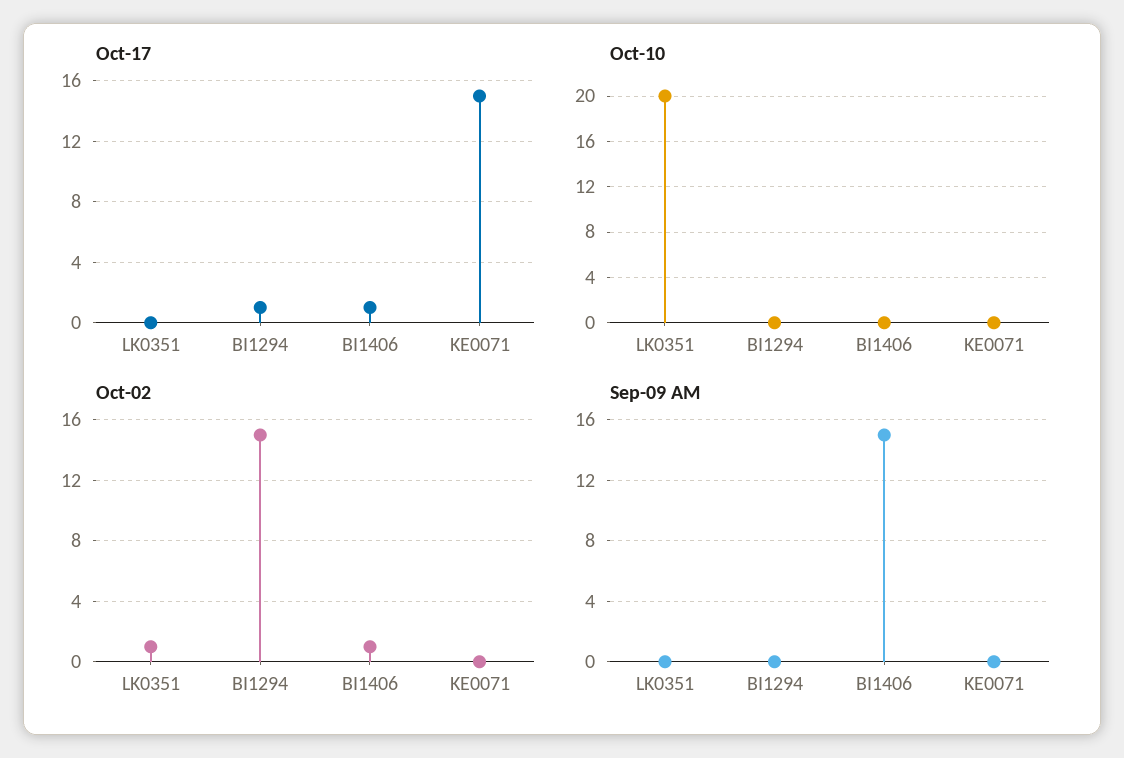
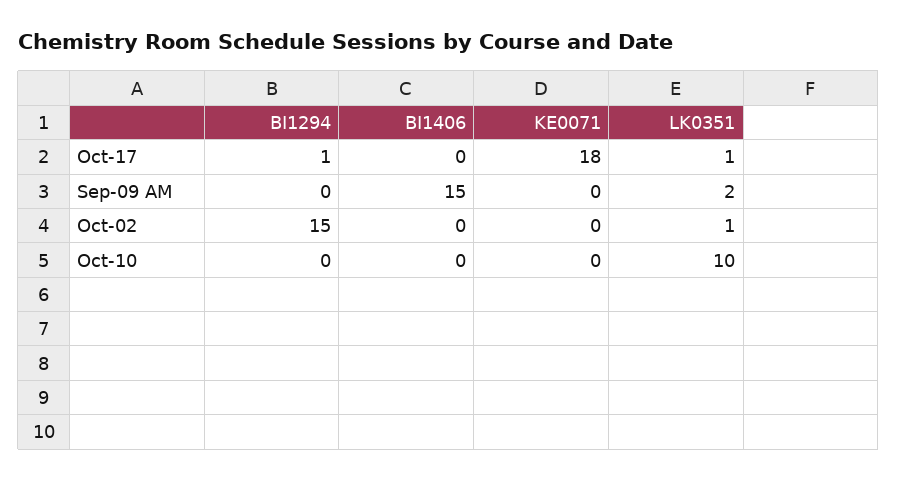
  {
    "Oct-17": {
-     "LK0351": 0,
+     "LK0351": 1,
      "BI1294": 1,
-     "BI1406": 1,
+     "BI1406": 0,
-     "KE0071": 15
+     "KE0071": 18
    },
    "Oct-10": {
-     "LK0351": 20,
+     "LK0351": 10,
      "BI1294": 0,
      "BI1406": 0,
      "KE0071": 0
    },
    "Oct-02": {
      "LK0351": 1,
      "BI1294": 15,
-     "BI1406": 1,
+     "BI1406": 0,
      "KE0071": 0
    },
    "Sep-09 AM": {
-     "LK0351": 0,
+     "LK0351": 2,
      "BI1294": 0,
      "BI1406": 15,
      "KE0071": 0
    }
  }

